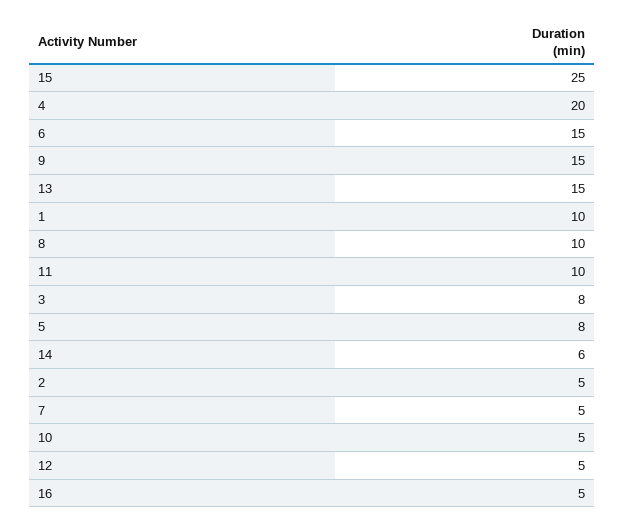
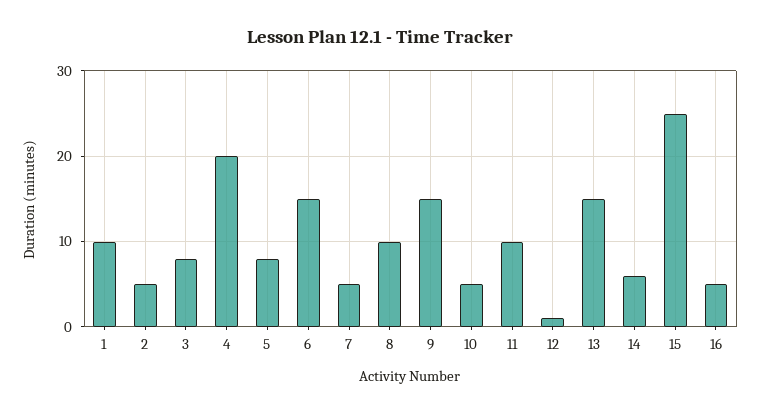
  {
    "15": 25,
    "4": 20,
    "6": 15,
    "9": 15,
    "13": 15,
    "1": 10,
    "8": 10,
    "11": 10,
    "3": 8,
    "5": 8,
    "14": 6,
    "2": 5,
    "7": 5,
    "10": 5,
-   "12": 5,
+   "12": 1,
    "16": 5
  }

